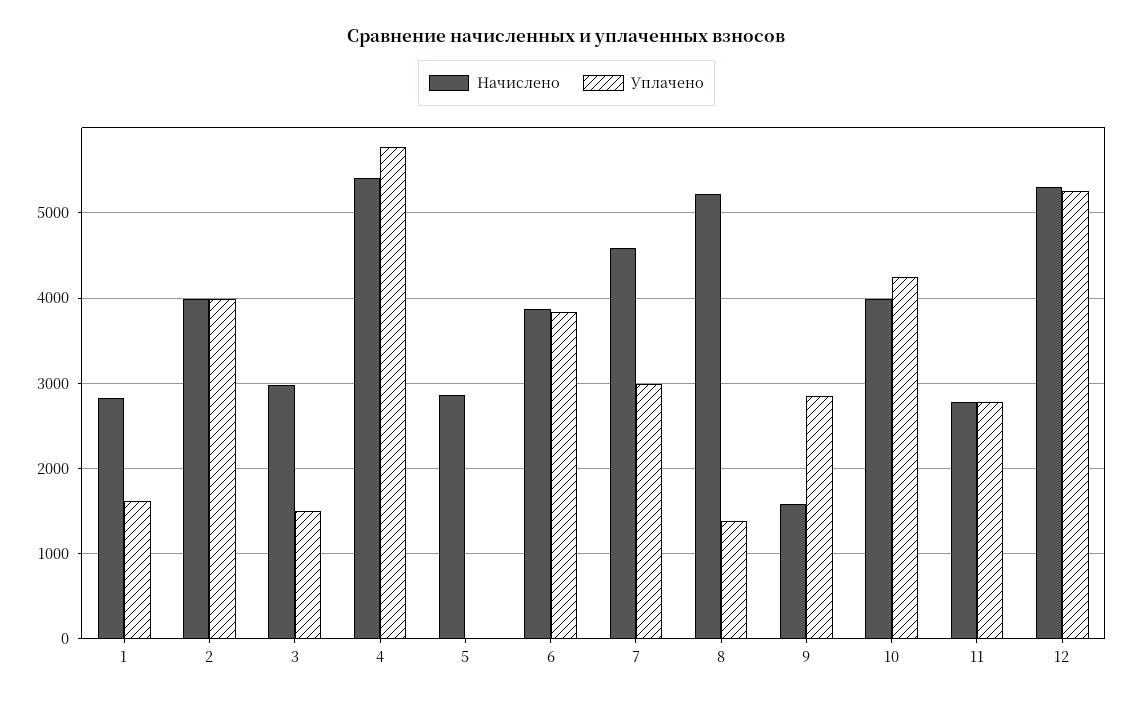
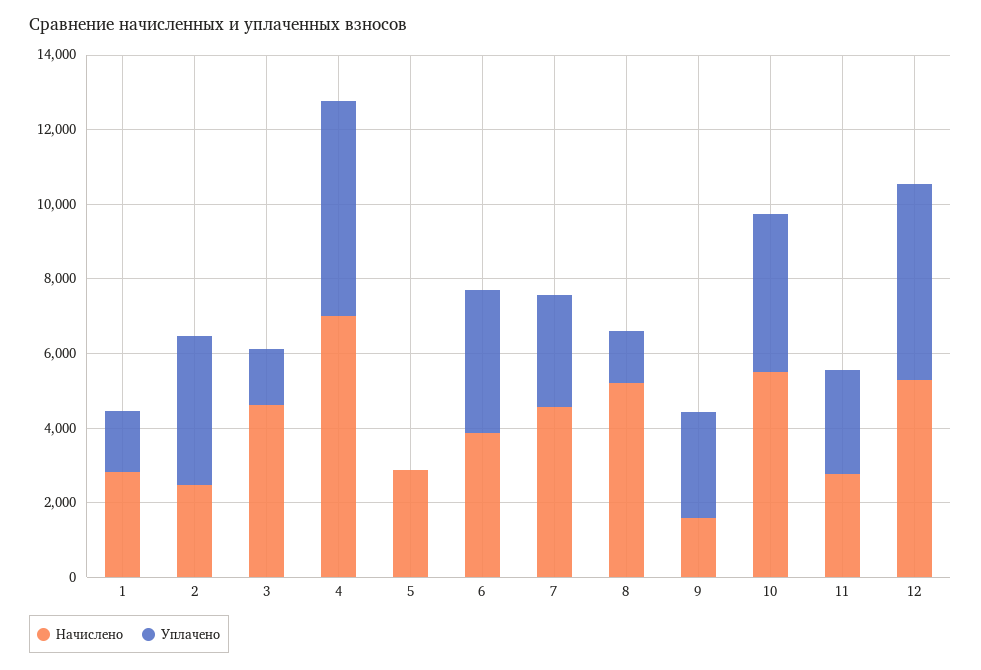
  {
    "Начислено": {
      "1": 2800,
-     "2": 4000,
+     "2": 2500,
-     "3": 3000,
+     "3": 4500,
-     "4": 5400,
+     "4": 7000,
      "5": 2900,
      "6": 3900,
      "7": 4600,
      "8": 5200,
      "9": 1600,
-     "10": 4000,
+     "10": 5500,
      "11": 2800,
      "12": 5300
    },
    "Уплачено": {
      "1": 1600,
      "2": 4000,
      "3": 1500,
      "4": 5800,
      "5": 0,
      "6": 3800,
      "7": 3000,
      "8": 1400,
      "9": 2900,
      "10": 4200,
      "11": 2800,
      "12": 5300
    }
  }

